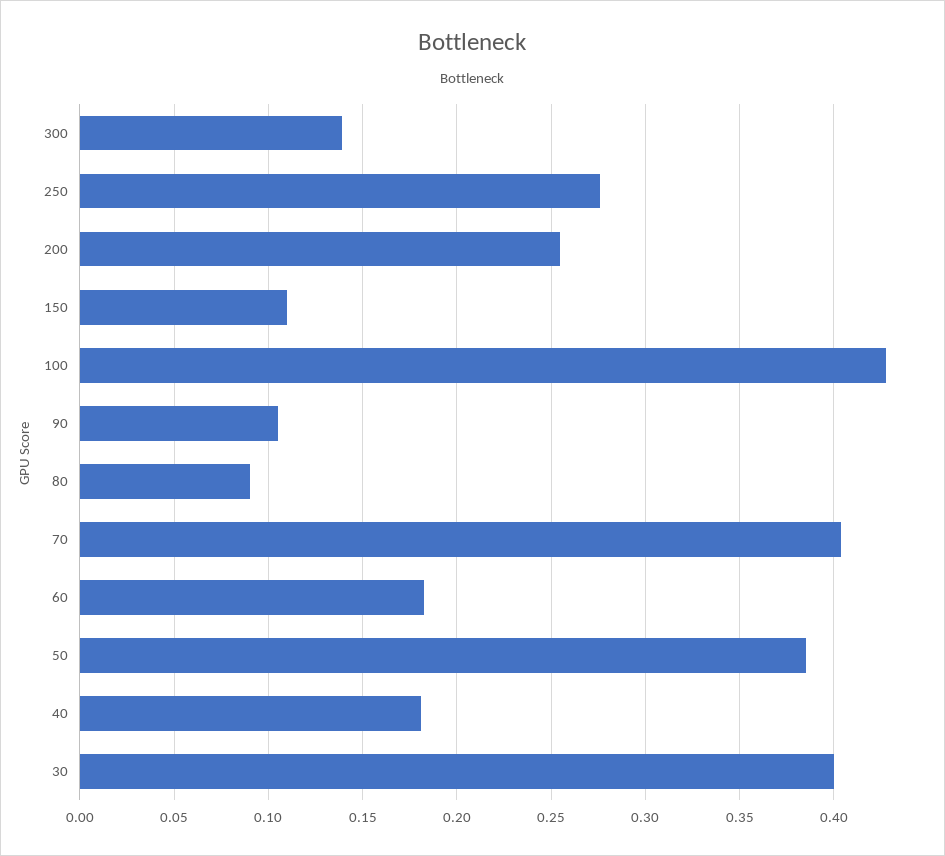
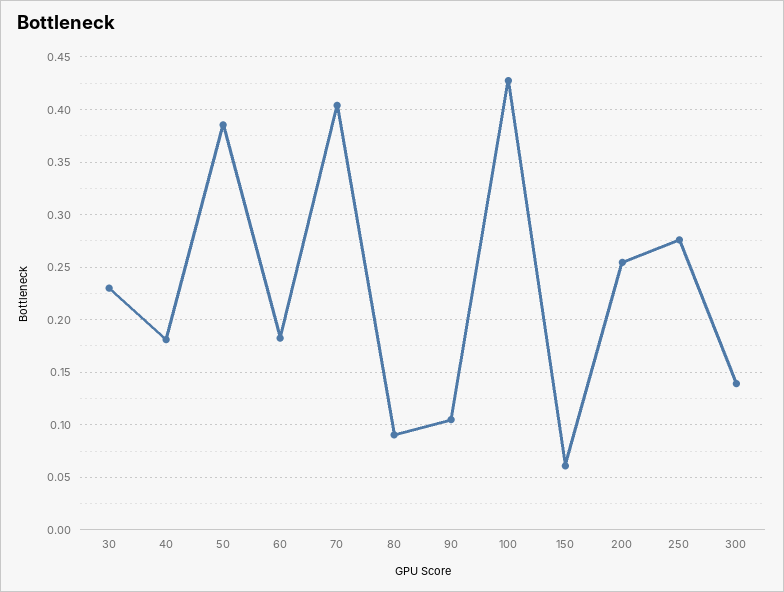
  {
    "300": 0.14,
    "250": 0.275,
    "200": 0.255,
-   "150": 0.11,
+   "150": 0.06,
    "100": 0.43,
    "90": 0.105,
    "80": 0.09,
    "70": 0.405,
    "60": 0.18,
    "50": 0.385,
    "40": 0.18,
-   "30": 0.4
+   "30": 0.23
  }

